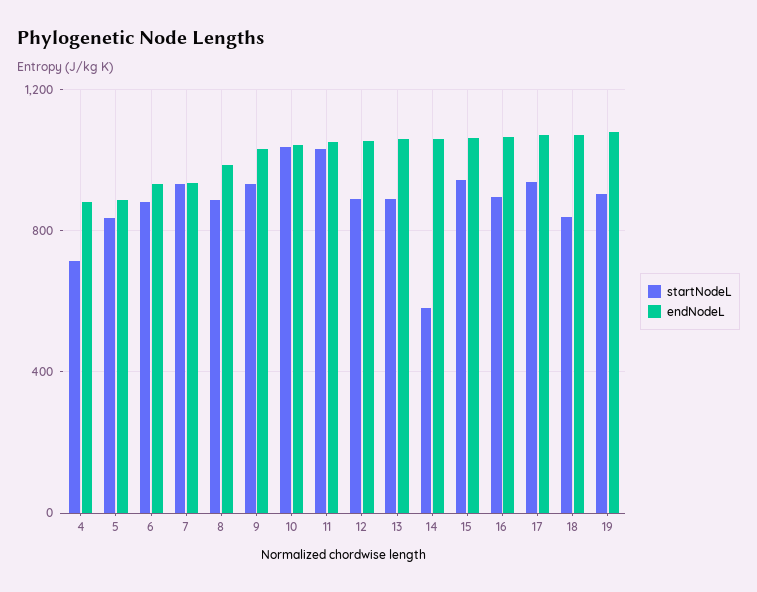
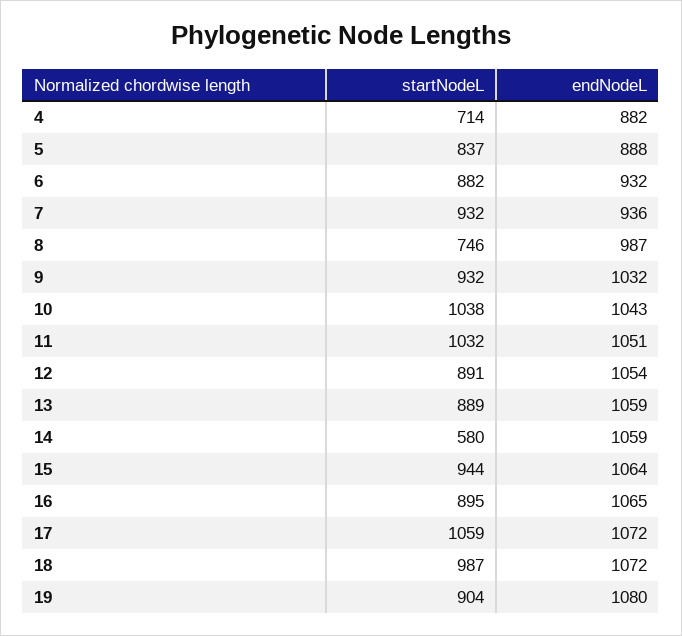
  {
    "startNodeL": {
      "4": 714,
      "5": 837,
      "6": 882,
      "7": 932,
-     "8": 900,
+     "8": 746,
      "9": 932,
      "10": 1038,
      "11": 1032,
      "12": 891,
      "13": 889,
      "14": 580,
      "15": 944,
      "16": 895,
-     "17": 950,
+     "17": 1059,
-     "18": 850,
+     "18": 987,
      "19": 904
    },
    "endNodeL": {
      "4": 882,
      "5": 888,
      "6": 932,
      "7": 936,
      "8": 987,
      "9": 1032,
      "10": 1043,
      "11": 1051,
      "12": 1054,
      "13": 1059,
      "14": 1059,
      "15": 1064,
      "16": 1065,
      "17": 1072,
      "18": 1072,
      "19": 1080
    }
  }

